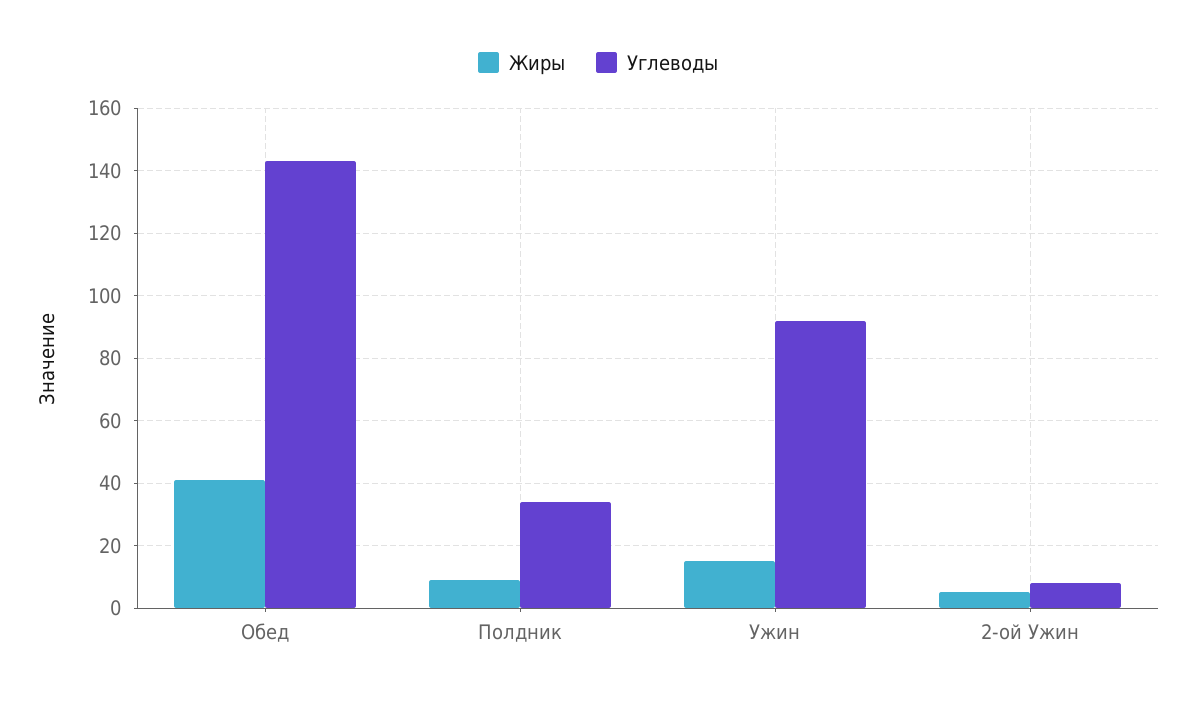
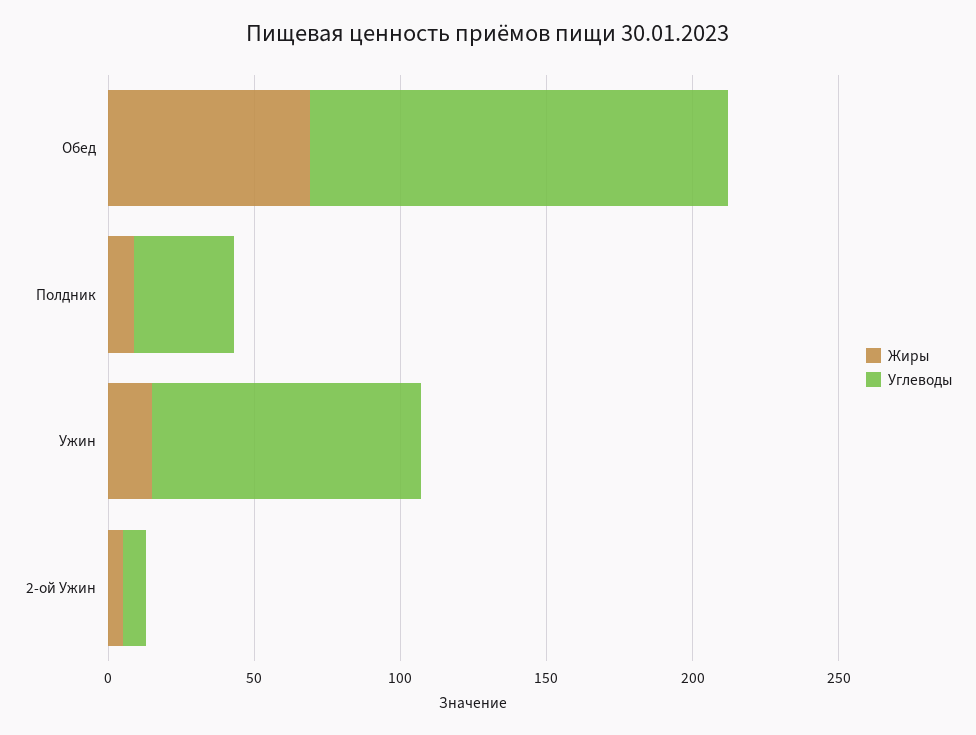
  {
    "Жиры": {
-     "Обед": 40,
+     "Обед": 70,
      "Полдник": 10,
      "Ужин": 15,
      "2-ой Ужин": 5
    },
    "Углеводы": {
      "Обед": 145,
      "Полдник": 35,
      "Ужин": 90,
      "2-ой Ужин": 10
    }
  }

